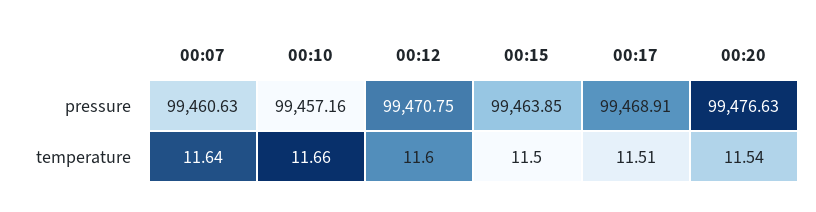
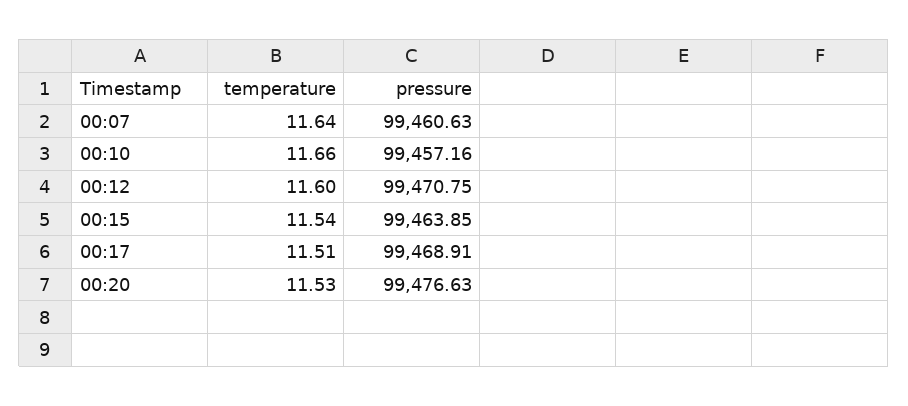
  {
    "00:07": {
      "pressure": 99460.63,
      "temperature": 11.64
    },
    "00:10": {
      "pressure": 99457.16,
      "temperature": 11.66
    },
    "00:12": {
      "pressure": 99470.75,
      "temperature": 11.6
    },
    "00:15": {
      "pressure": 99463.85,
-     "temperature": 11.5
+     "temperature": 11.54
    },
    "00:17": {
      "pressure": 99468.91,
      "temperature": 11.51
    },
    "00:20": {
      "pressure": 99476.63,
-     "temperature": 11.54
+     "temperature": 11.53
    }
  }

